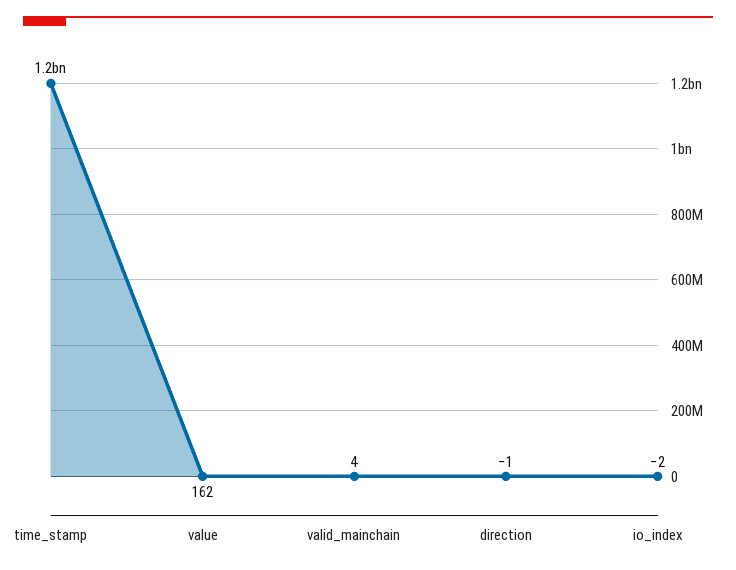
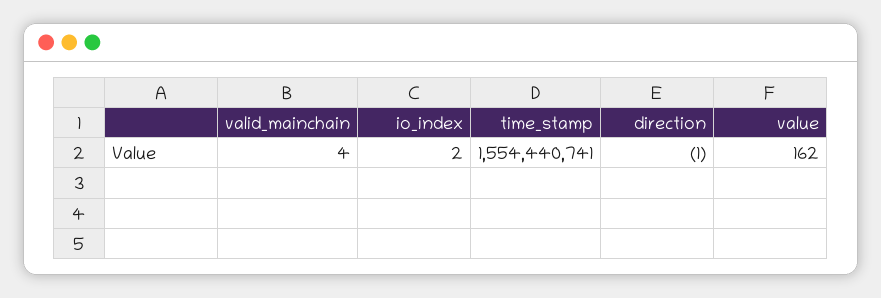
  {
-   "time_stamp": 1200000000,
+   "time_stamp": 1554440741,
    "value": 162,
    "valid_mainchain": 4,
    "direction": -1,
-   "io_index": -2
+   "io_index": 2
  }

